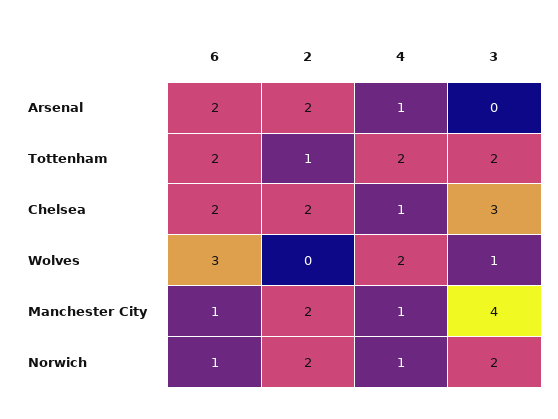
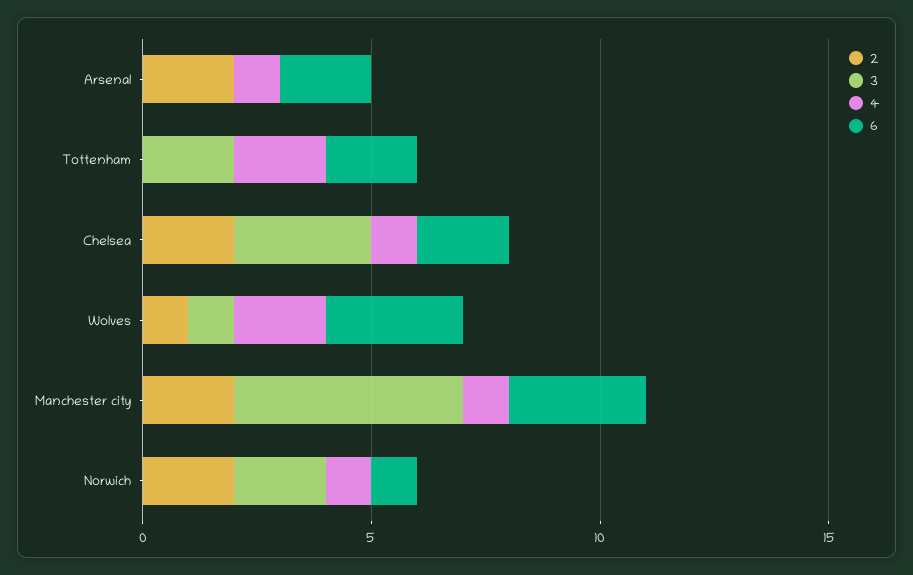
  {
    "6": {
      "Arsenal": 2,
      "Tottenham": 2,
      "Chelsea": 2,
      "Wolves": 3,
-     "Manchester City": 1,
+     "Manchester City": 3,
      "Norwich": 1
    },
    "2": {
      "Arsenal": 2,
-     "Tottenham": 1,
+     "Tottenham": 0,
      "Chelsea": 2,
-     "Wolves": 0,
+     "Wolves": 1,
      "Manchester City": 2,
      "Norwich": 2
    },
    "4": {
      "Arsenal": 1,
      "Tottenham": 2,
      "Chelsea": 1,
      "Wolves": 2,
      "Manchester City": 1,
      "Norwich": 1
    },
    "3": {
      "Arsenal": 0,
      "Tottenham": 2,
      "Chelsea": 3,
      "Wolves": 1,
-     "Manchester City": 4,
+     "Manchester City": 5,
      "Norwich": 2
    }
  }

